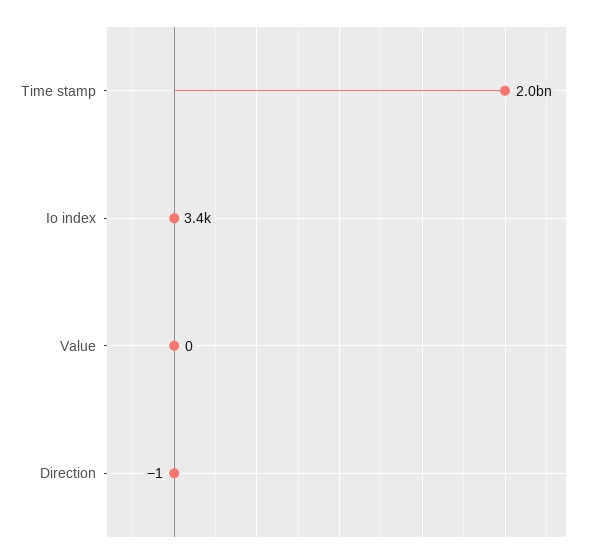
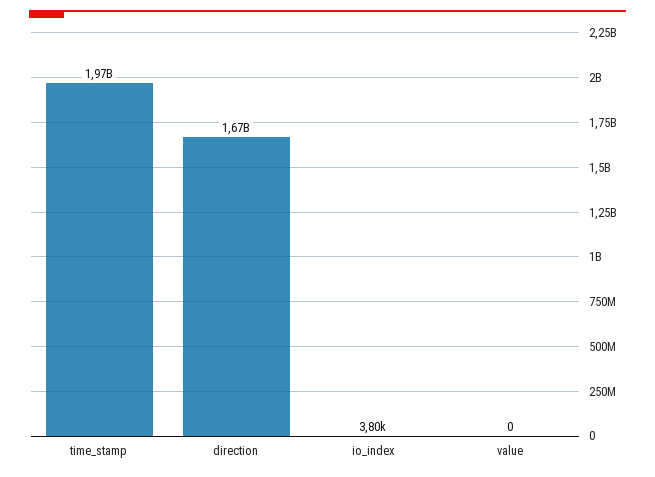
  {
    "Time stamp": 1970000000,
-   "Io index": 3400,
+   "Io index": 3800,
    "Value": 0,
-   "Direction": -1
+   "Direction": 1670000000
  }

